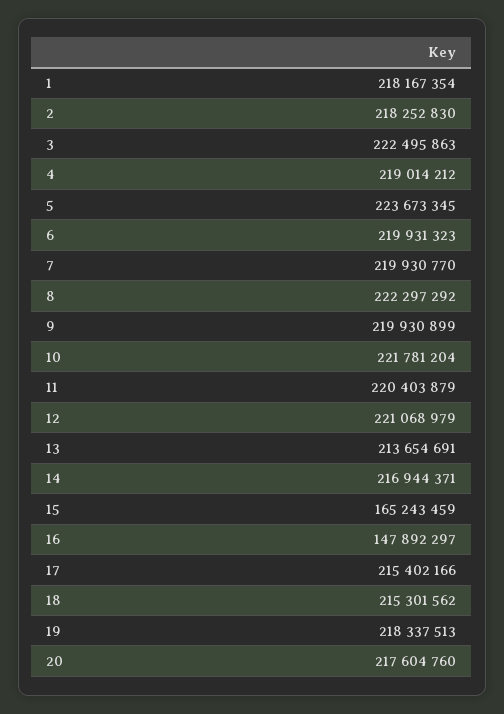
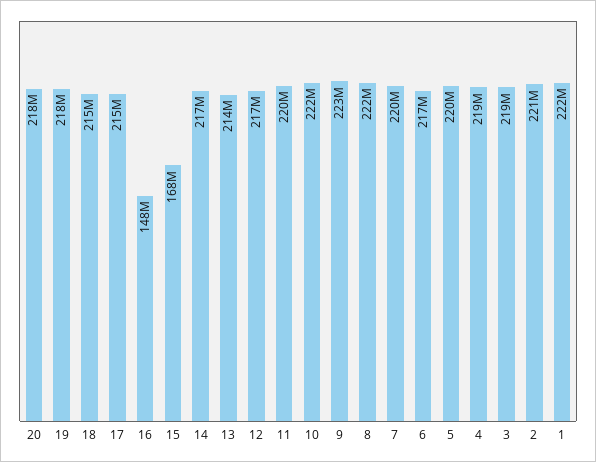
  {
-   "1": 218167354,
+   "1": 222000000,
-   "2": 218252830,
+   "2": 221000000,
-   "3": 222495863,
+   "3": 219000000,
    "4": 219014212,
-   "5": 223673345,
+   "5": 220000000,
-   "6": 219931323,
+   "6": 217000000,
    "7": 219930770,
    "8": 222297292,
-   "9": 219930899,
+   "9": 223000000,
    "10": 221781204,
    "11": 220403879,
-   "12": 221068979,
+   "12": 217000000,
    "13": 213654691,
    "14": 216944371,
-   "15": 165243459,
+   "15": 168000000,
    "16": 147892297,
    "17": 215402166,
    "18": 215301562,
    "19": 218337513,
    "20": 217604760
  }

